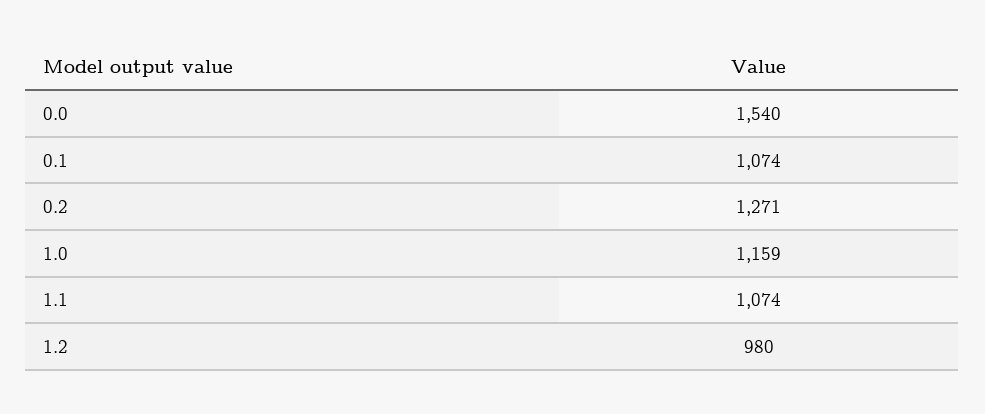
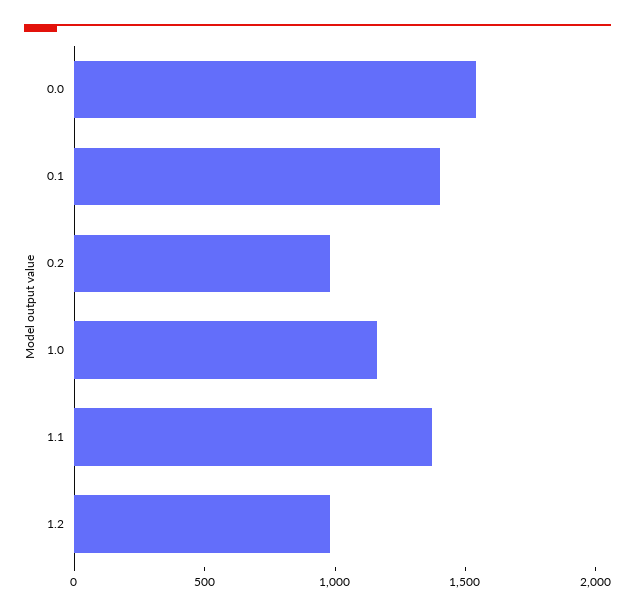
  {
    "0.0": 1540,
-   "0.1": 1074,
+   "0.1": 1400,
-   "0.2": 1271,
+   "0.2": 1000,
    "1.0": 1159,
-   "1.1": 1074,
+   "1.1": 1400,
    "1.2": 980
  }

